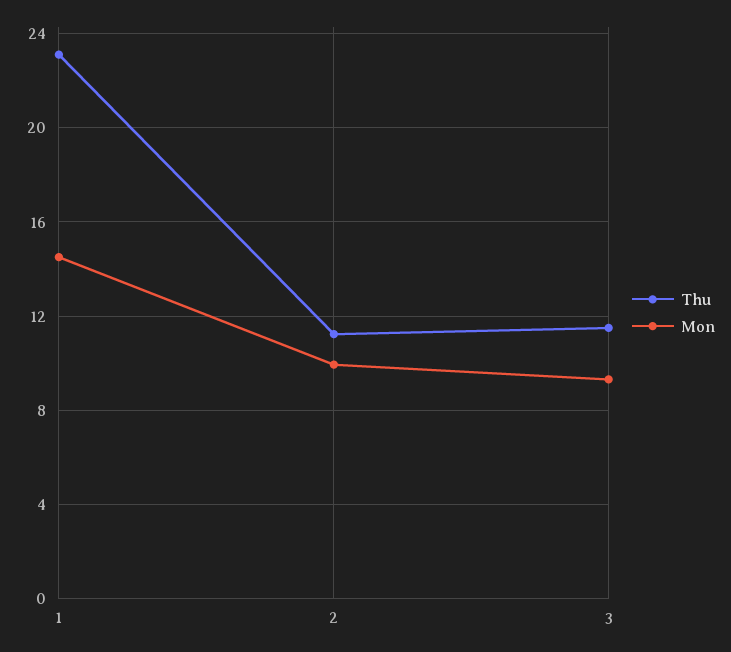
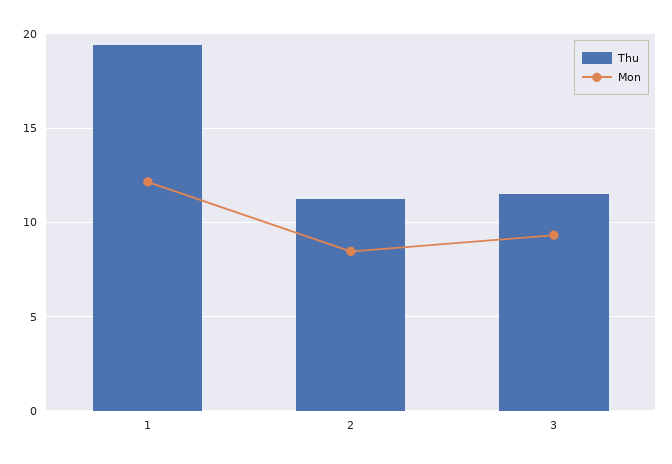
  {
    "Thu": {
-     "1": 23,
+     "1": 19.5,
      "2": 11,
      "3": 11.5
    },
    "Mon": {
-     "1": 14.5,
+     "1": 12,
-     "2": 10,
+     "2": 8.5,
      "3": 9.5
    }
  }

